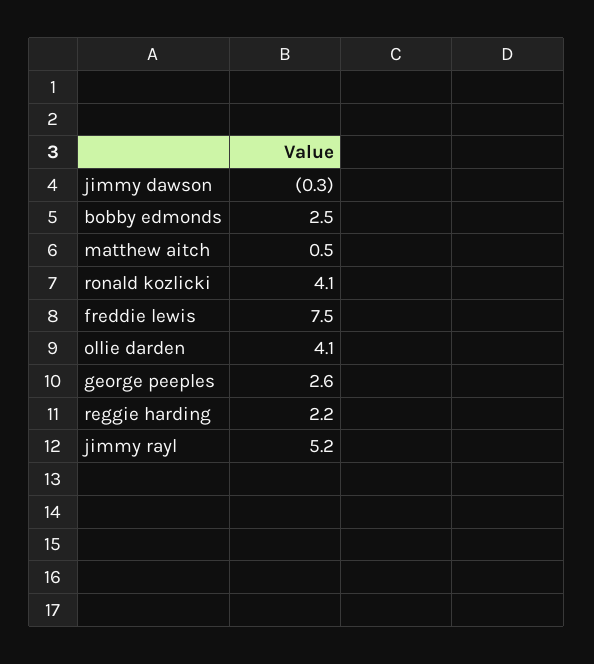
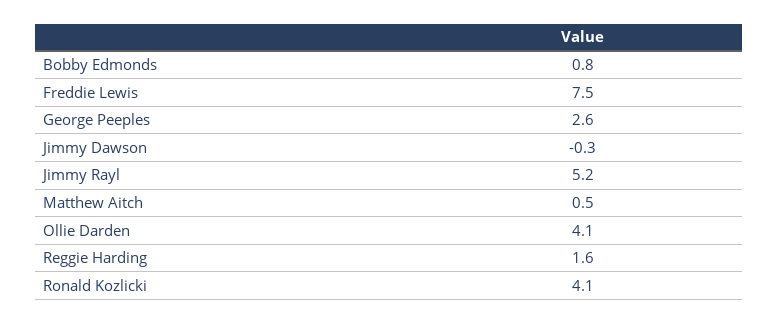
  {
    "jimmy dawson": -0.3,
-   "bobby edmonds": 2.5,
+   "bobby edmonds": 0.8,
    "matthew aitch": 0.5,
    "ronald kozlicki": 4.1,
    "freddie lewis": 7.5,
    "ollie darden": 4.1,
    "george peeples": 2.6,
-   "reggie harding": 2.2,
+   "reggie harding": 1.6,
    "jimmy rayl": 5.2
  }

